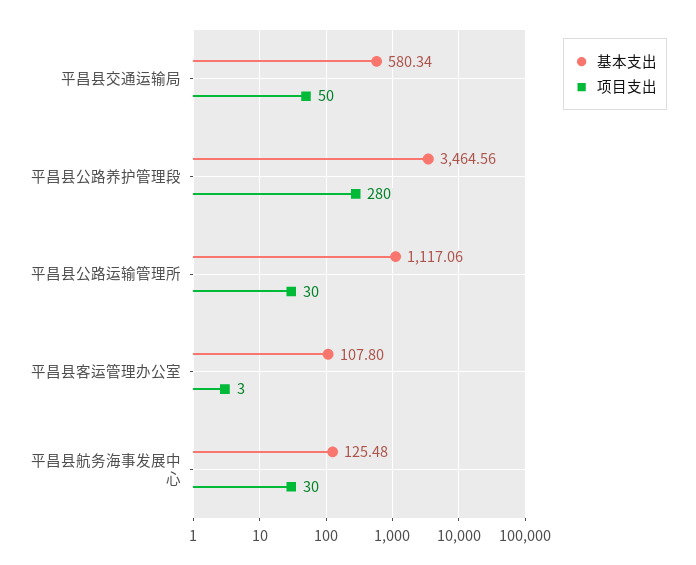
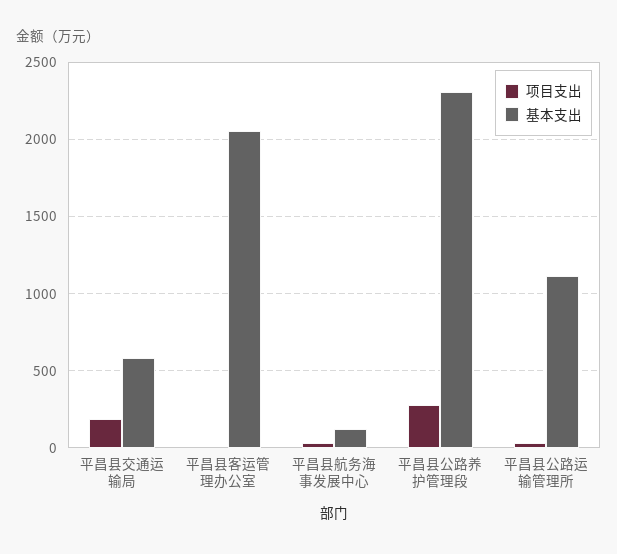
  {
    "基本支出": {
      "平昌县交通运输局": 580.34,
-     "平昌县公路养护管理段": 3464.56,
+     "平昌县公路养护管理段": 2300,
      "平昌县公路运输管理所": 1117.06,
-     "平昌县客运管理办公室": 107.8,
+     "平昌县客运管理办公室": 2050,
      "平昌县航务海事发展中心": 125.48
    },
    "项目支出": {
-     "平昌县交通运输局": 50,
+     "平昌县交通运输局": 200,
      "平昌县公路养护管理段": 280,
      "平昌县公路运输管理所": 30,
      "平昌县客运管理办公室": 3,
      "平昌县航务海事发展中心": 30
    }
  }

